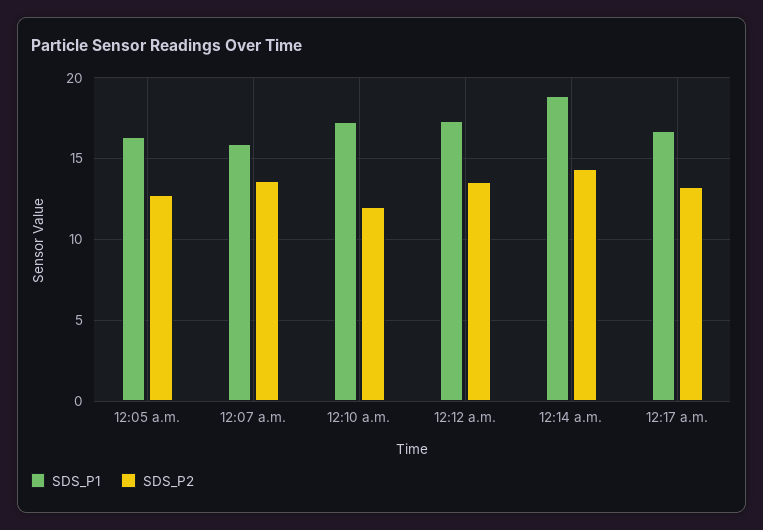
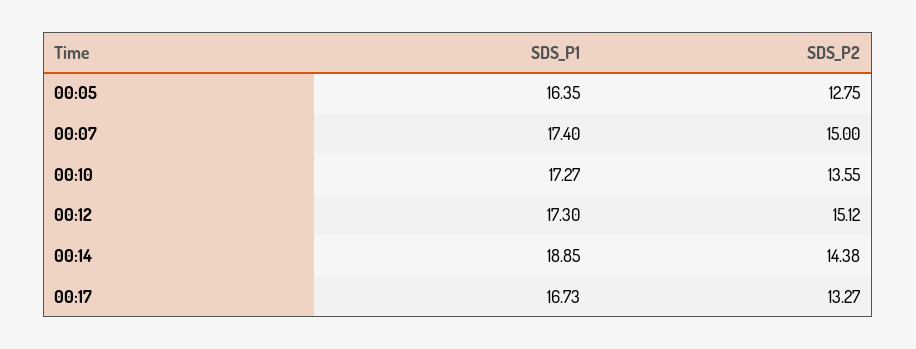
  {
    "SDS_P1": {
      "12:05 a.m.": 16.35,
-     "12:07 a.m.": 16,
+     "12:07 a.m.": 17.4,
      "12:10 a.m.": 17.27,
      "12:12 a.m.": 17.3,
      "12:14 a.m.": 18.85,
      "12:17 a.m.": 16.73
    },
    "SDS_P2": {
      "12:05 a.m.": 12.75,
-     "12:07 a.m.": 13.5,
+     "12:07 a.m.": 15,
-     "12:10 a.m.": 12,
+     "12:10 a.m.": 13.55,
-     "12:12 a.m.": 13.5,
+     "12:12 a.m.": 15.12,
      "12:14 a.m.": 14.38,
      "12:17 a.m.": 13.27
    }
  }

